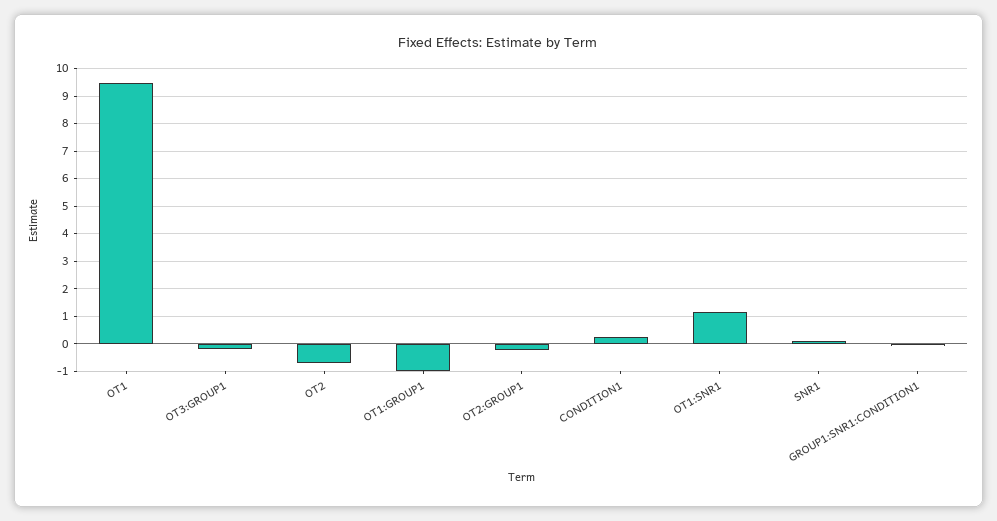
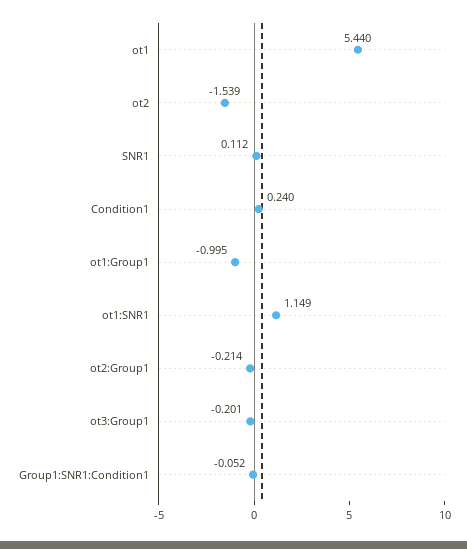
  {
-   "OT1": 9.5,
+   "OT1": 5.44,
    "OT3:GROUP1": -0.201,
-   "OT2": -0.75,
+   "OT2": -1.539,
    "OT1:GROUP1": -0.995,
    "OT2:GROUP1": -0.214,
    "CONDITION1": 0.24,
    "OT1:SNR1": 1.149,
    "SNR1": 0.112,
    "GROUP1:SNR1:CONDITION1": -0.052
  }

